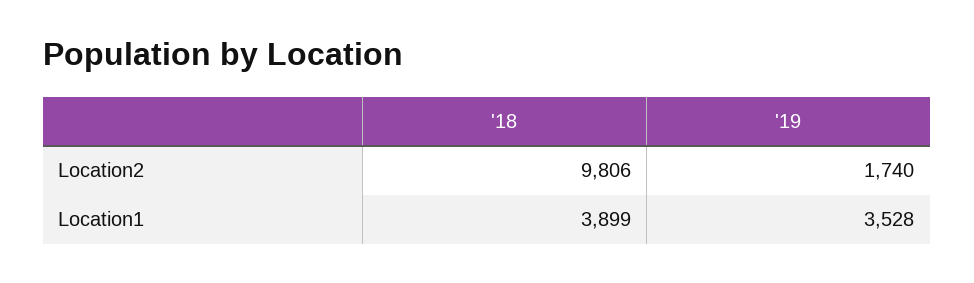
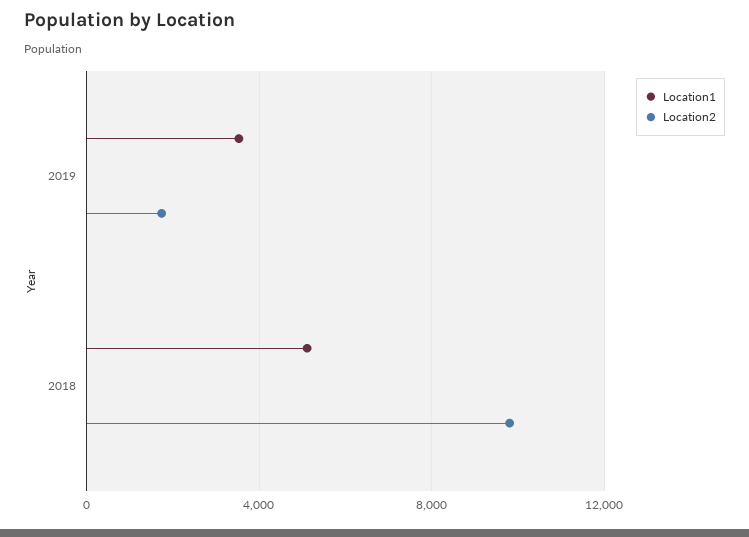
  {
    "Location2": {
      "'18": 9806,
      "'19": 1740
    },
    "Location1": {
-     "'18": 3899,
+     "'18": 5000,
      "'19": 3528
    }
  }

